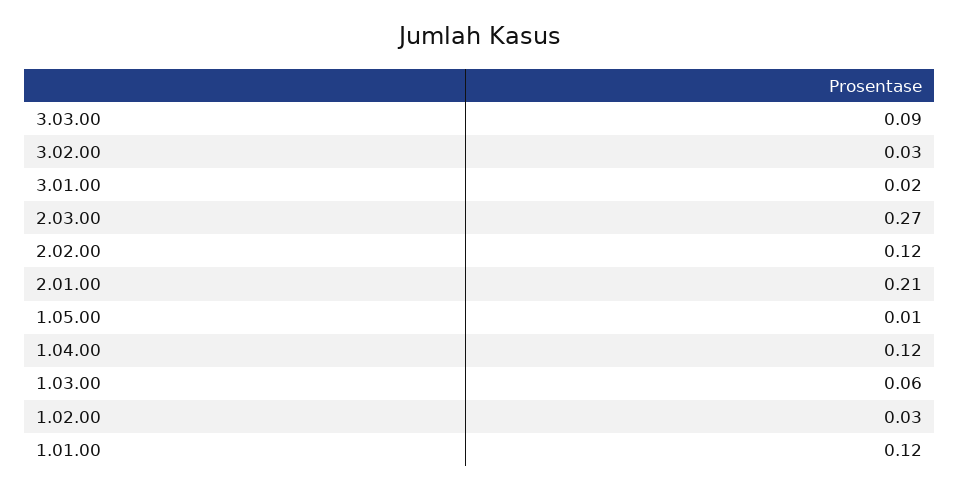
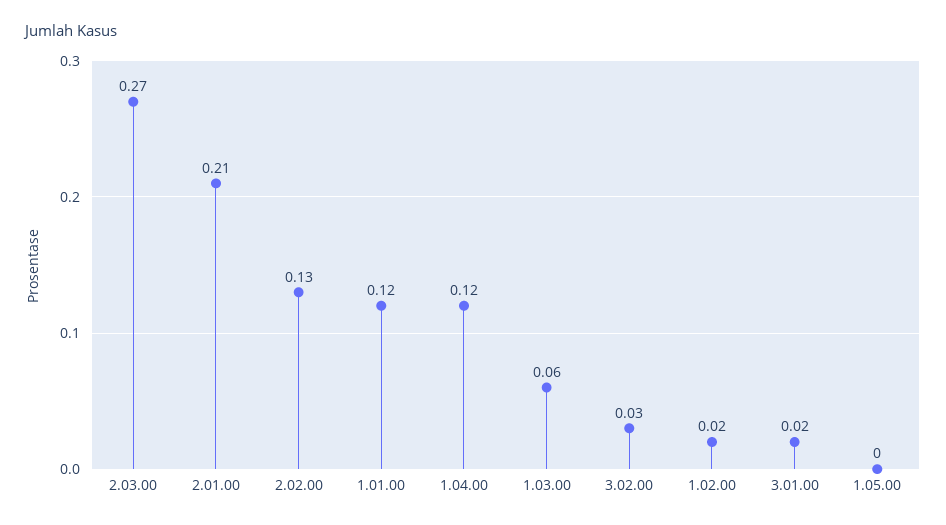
  {
-   "3.03.00": 0.09,
    "3.02.00": 0.03,
    "3.01.00": 0.02,
    "2.03.00": 0.27,
-   "2.02.00": 0.12,
+   "2.02.00": 0.13,
    "2.01.00": 0.21,
-   "1.05.00": 0.01,
+   "1.05.00": 0,
    "1.04.00": 0.12,
    "1.03.00": 0.06,
-   "1.02.00": 0.03,
+   "1.02.00": 0.02,
    "1.01.00": 0.12
  }

